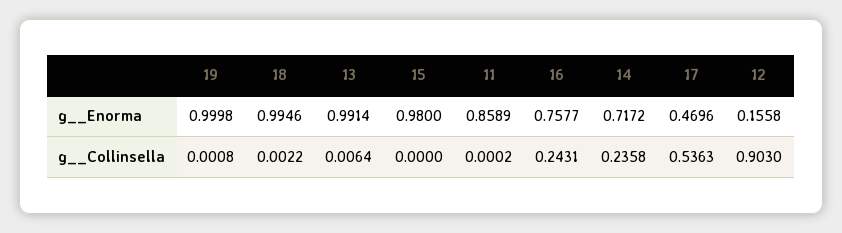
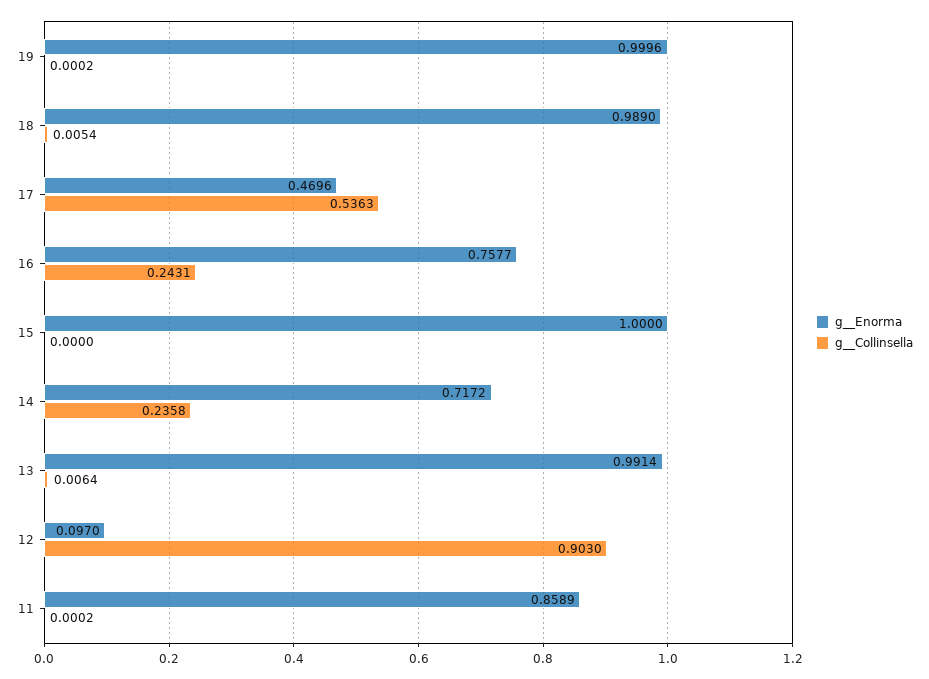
  {
    "g__Enorma": {
-     "19": 0.9998,
+     "19": 0.9996,
-     "18": 0.9946,
+     "18": 0.989,
      "13": 0.9914,
-     "15": 0.98,
+     "15": 1,
      "11": 0.8589,
      "16": 0.7577,
      "14": 0.7172,
      "17": 0.4696,
-     "12": 0.1558
+     "12": 0.097
    },
    "g__Collinsella": {
-     "19": 0.0008,
+     "19": 0.0002,
-     "18": 0.0022,
+     "18": 0.0054,
      "13": 0.0064,
      "15": 0,
      "11": 0.0002,
      "16": 0.2431,
      "14": 0.2358,
      "17": 0.5363,
      "12": 0.903
    }
  }

